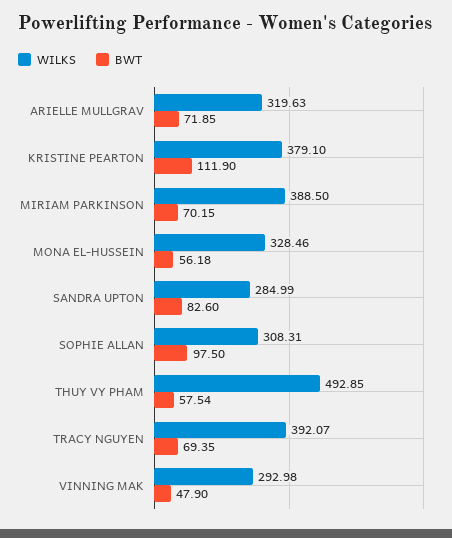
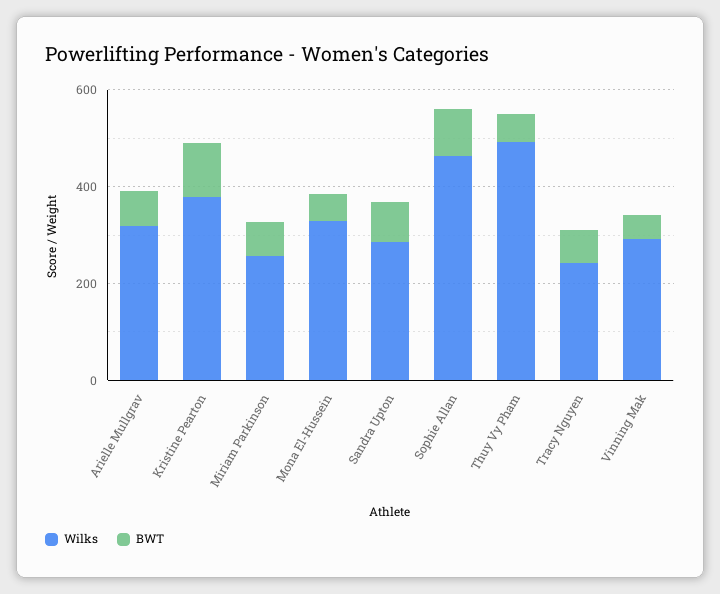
  {
    "WILKS": {
      "ARIELLE MULLGRAV": 319.63,
      "KRISTINE PEARTON": 379.1,
-     "MIRIAM PARKINSON": 388.5,
+     "MIRIAM PARKINSON": 250,
      "MONA EL-HUSSEIN": 328.46,
      "SANDRA UPTON": 284.99,
-     "SOPHIE ALLAN": 308.31,
+     "SOPHIE ALLAN": 450,
      "THUY VY PHAM": 492.85,
-     "TRACY NGUYEN": 392.07,
+     "TRACY NGUYEN": 250,
      "VINNING MAK": 292.98
    },
    "BWT": {
      "ARIELLE MULLGRAV": 71.85,
      "KRISTINE PEARTON": 111.9,
      "MIRIAM PARKINSON": 70.15,
      "MONA EL-HUSSEIN": 56.18,
      "SANDRA UPTON": 82.6,
      "SOPHIE ALLAN": 97.5,
      "THUY VY PHAM": 57.54,
      "TRACY NGUYEN": 69.35,
      "VINNING MAK": 47.9
    }
  }

